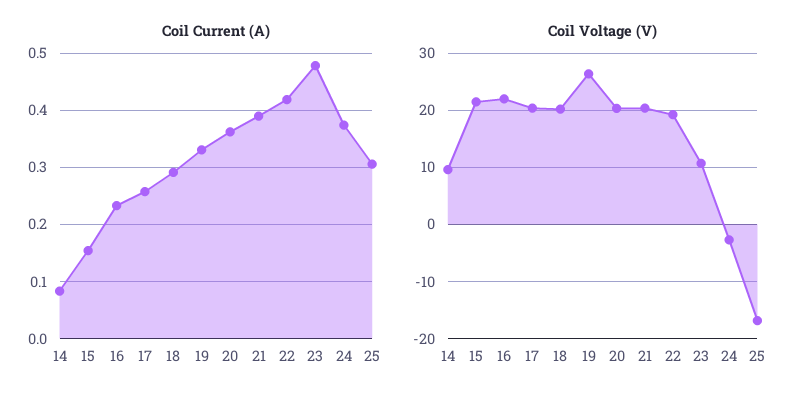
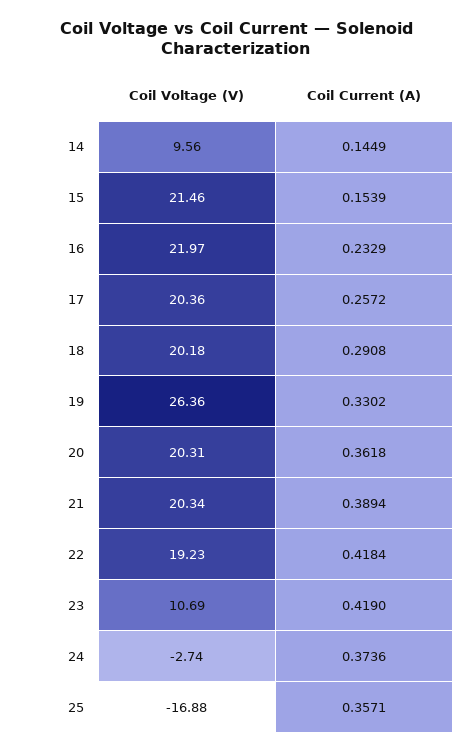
  {
    "Coil Current (A)": {
-     "14": 0.08,
+     "14": 0.1449,
      "15": 0.1539,
      "16": 0.2329,
      "17": 0.2572,
      "18": 0.2908,
      "19": 0.3302,
      "20": 0.3618,
      "21": 0.3894,
      "22": 0.4184,
-     "23": 0.48,
+     "23": 0.419,
      "24": 0.3736,
-     "25": 0.3
+     "25": 0.3571
    },
    "Coil Voltage (V)": {
      "14": 9.56,
      "15": 21.46,
      "16": 21.97,
      "17": 20.36,
      "18": 20.18,
      "19": 26.36,
      "20": 20.31,
      "21": 20.34,
      "22": 19.23,
      "23": 10.69,
      "24": -2.74,
      "25": -16.88
    }
  }

